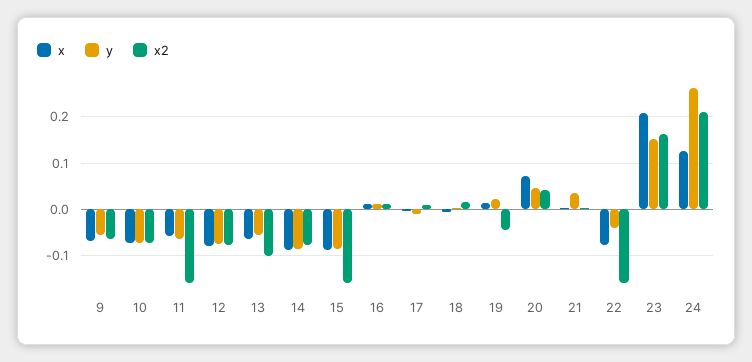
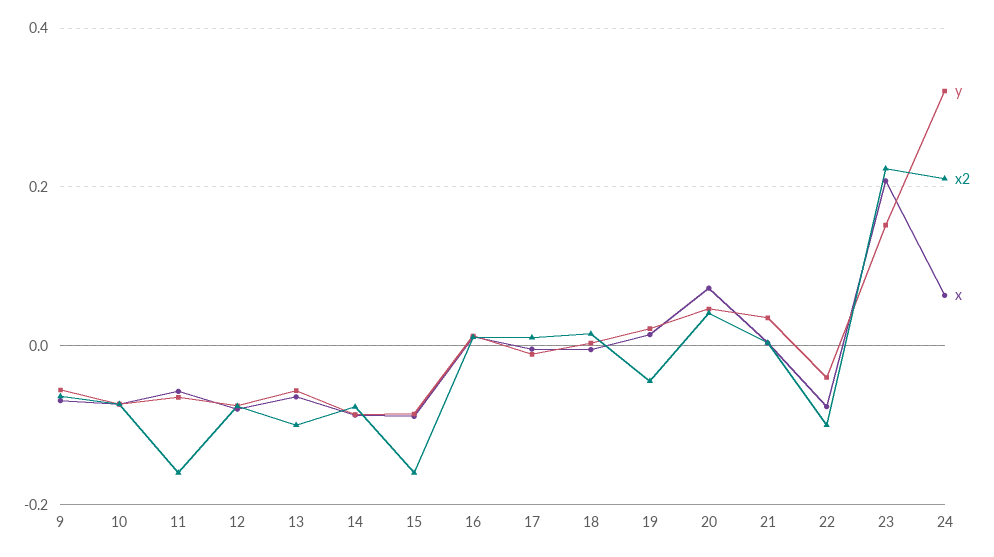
  {
    "x": {
      "9": -0.06,
      "10": -0.08,
      "11": -0.06,
      "12": -0.08,
      "13": -0.06,
      "14": -0.08,
      "15": -0.08,
      "16": 0.02,
      "17": 0,
      "18": 0,
      "19": 0.02,
      "20": 0.08,
      "21": 0,
      "22": -0.08,
      "23": 0.2,
-     "24": 0.12
+     "24": 0.06
    },
    "y": {
      "9": -0.06,
      "10": -0.08,
      "11": -0.06,
      "12": -0.08,
      "13": -0.06,
      "14": -0.08,
      "15": -0.08,
      "16": 0.02,
      "17": -0.02,
      "18": 0,
      "19": 0.02,
      "20": 0.04,
      "21": 0.04,
      "22": -0.04,
      "23": 0.16,
-     "24": 0.26
+     "24": 0.32
    },
    "x2": {
      "9": -0.06,
      "10": -0.08,
      "11": -0.16,
      "12": -0.08,
      "13": -0.1,
      "14": -0.08,
      "15": -0.16,
      "16": 0.02,
      "17": 0.02,
      "18": 0.02,
      "19": -0.04,
      "20": 0.04,
      "21": 0,
-     "22": -0.16,
+     "22": -0.1,
-     "23": 0.16,
+     "23": 0.22,
      "24": 0.22
    }
  }

